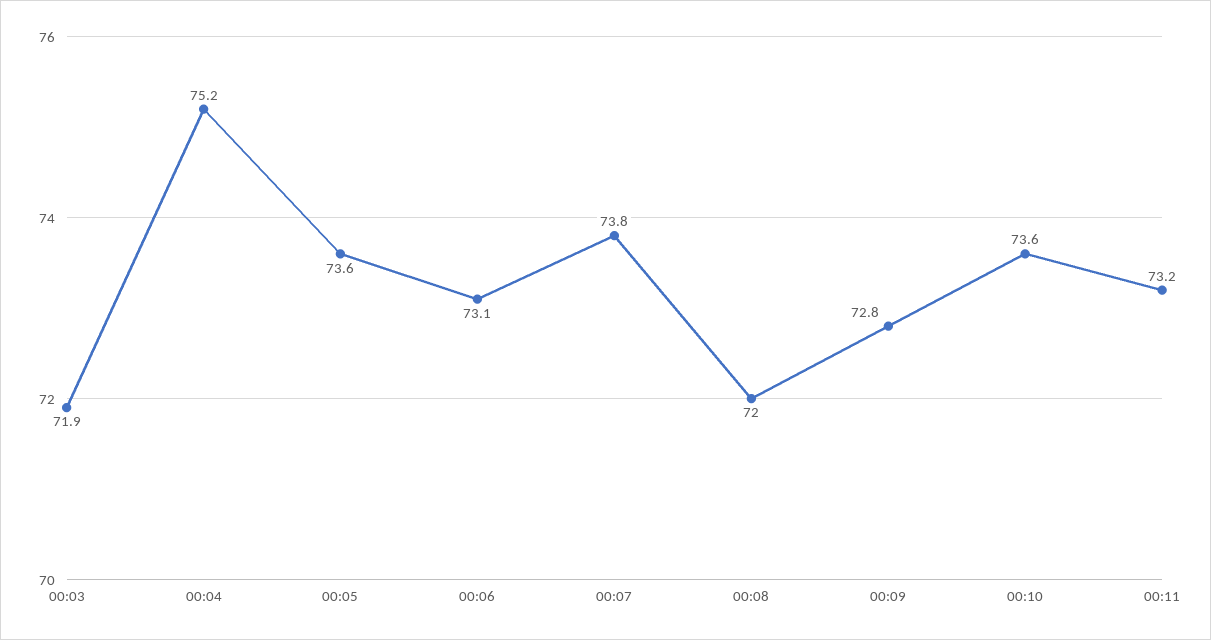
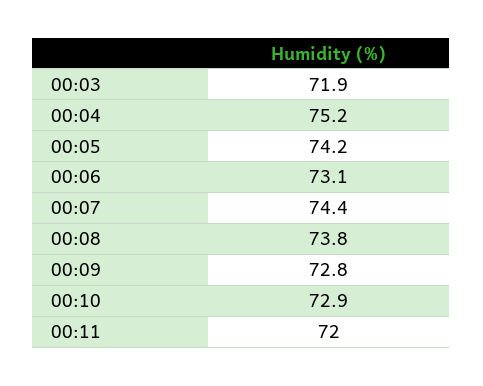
  {
    "00:03": 71.9,
    "00:04": 75.2,
-   "00:05": 73.6,
+   "00:05": 74.2,
    "00:06": 73.1,
-   "00:07": 73.8,
+   "00:07": 74.4,
-   "00:08": 72,
+   "00:08": 73.8,
    "00:09": 72.8,
-   "00:10": 73.6,
+   "00:10": 72.9,
-   "00:11": 73.2
+   "00:11": 72
  }

